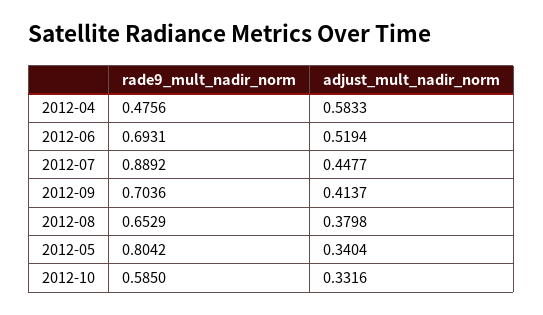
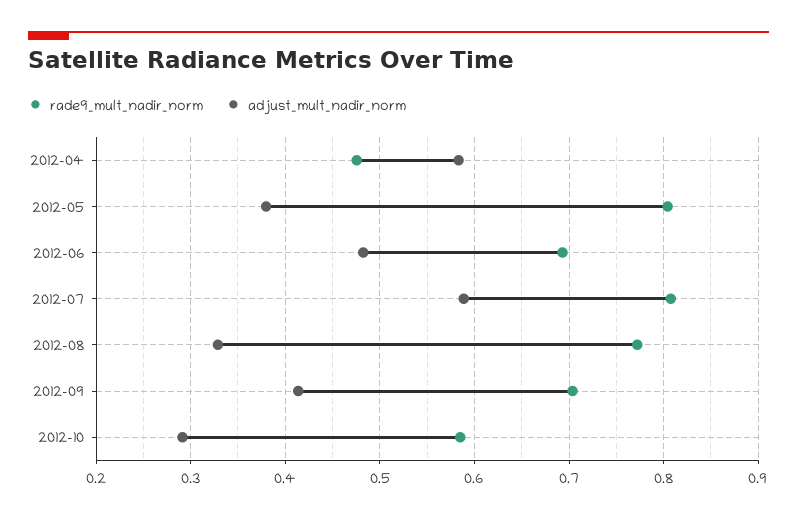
  {
    "rade9_mult_nadir_norm": {
      "2012-04": 0.4756,
      "2012-06": 0.6931,
-     "2012-07": 0.8892,
+     "2012-07": 0.81,
      "2012-09": 0.7036,
-     "2012-08": 0.6529,
+     "2012-08": 0.77,
      "2012-05": 0.8042,
      "2012-10": 0.585
    },
    "adjust_mult_nadir_norm": {
      "2012-04": 0.5833,
-     "2012-06": 0.5194,
+     "2012-06": 0.48,
-     "2012-07": 0.4477,
+     "2012-07": 0.59,
      "2012-09": 0.4137,
-     "2012-08": 0.3798,
+     "2012-08": 0.33,
-     "2012-05": 0.3404,
+     "2012-05": 0.38,
-     "2012-10": 0.3316
+     "2012-10": 0.29
    }
  }

